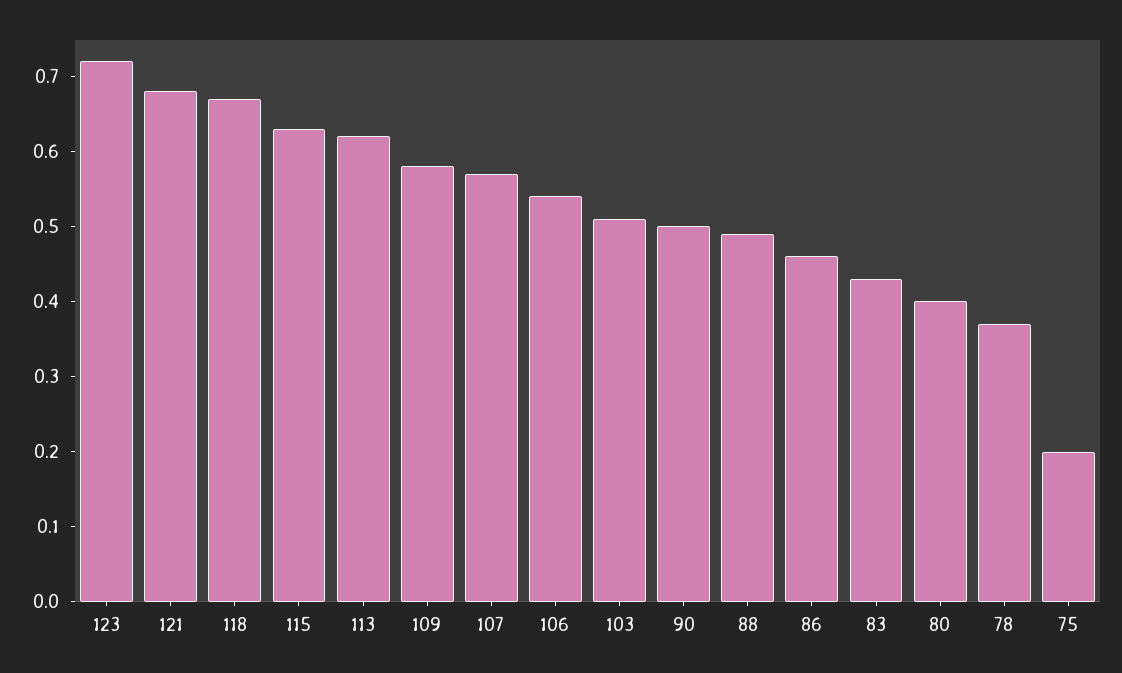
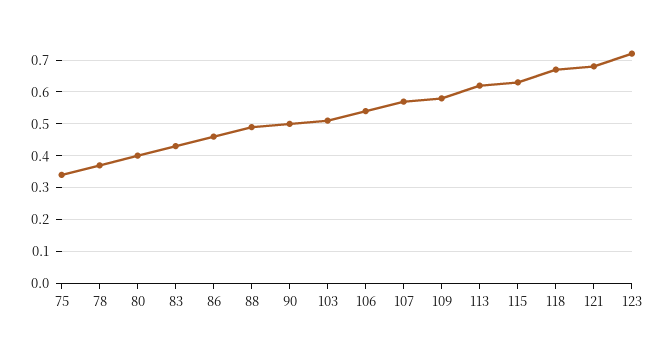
  {
    "123": 0.7,
    "121": 0.7,
    "118": 0.65,
    "115": 0.65,
    "113": 0.6,
    "109": 0.6,
    "107": 0.55,
    "106": 0.55,
    "103": 0.5,
    "90": 0.5,
    "88": 0.5,
    "86": 0.45,
    "83": 0.45,
    "80": 0.4,
    "78": 0.35,
-   "75": 0.2
+   "75": 0.35
  }

